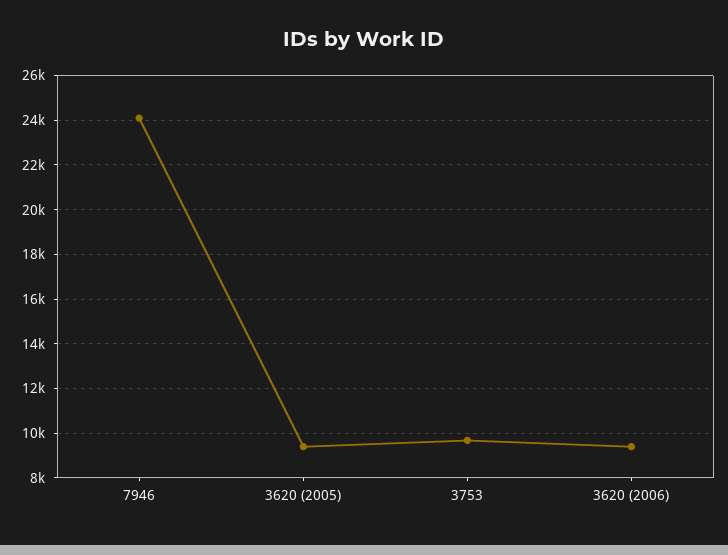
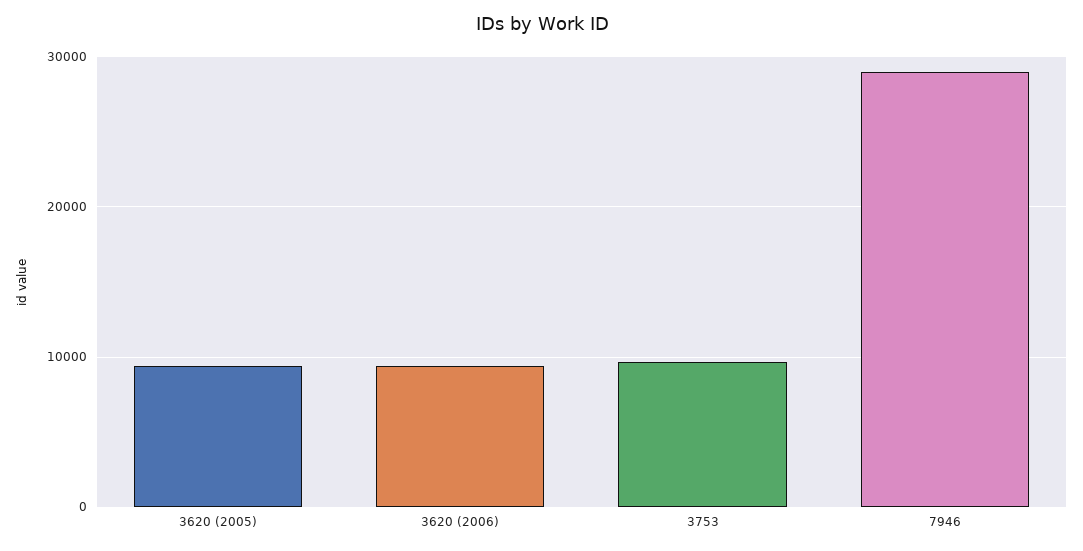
  {
-   "7946": 24000,
+   "7946": 29000,
    "3620 (2005)": 9500,
    "3753": 9500,
    "3620 (2006)": 9500
  }

